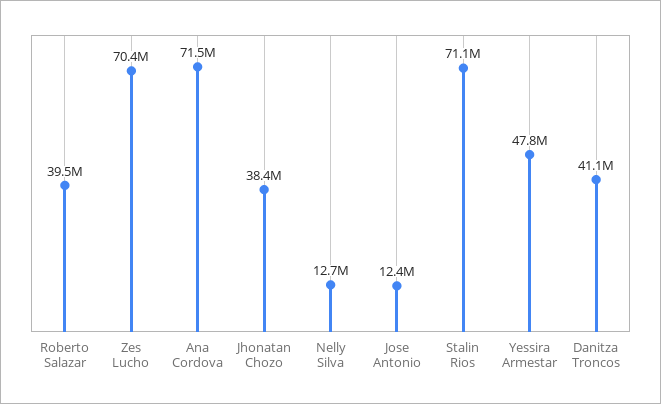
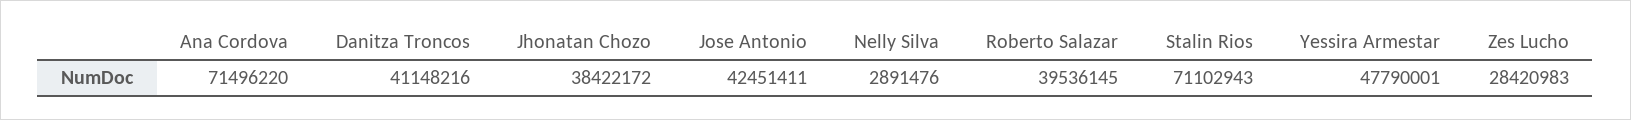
  {
    "Roberto Salazar": 39536145,
-   "Zes Lucho": 70400000,
+   "Zes Lucho": 28420983,
    "Ana Cordova": 71496220,
    "Jhonatan Chozo": 38422172,
-   "Nelly Silva": 12700000,
+   "Nelly Silva": 2891476,
-   "Jose Antonio": 12400000,
+   "Jose Antonio": 42451411,
    "Stalin Rios": 71102943,
    "Yessira Armestar": 47790001,
    "Danitza Troncos": 41148216
  }

